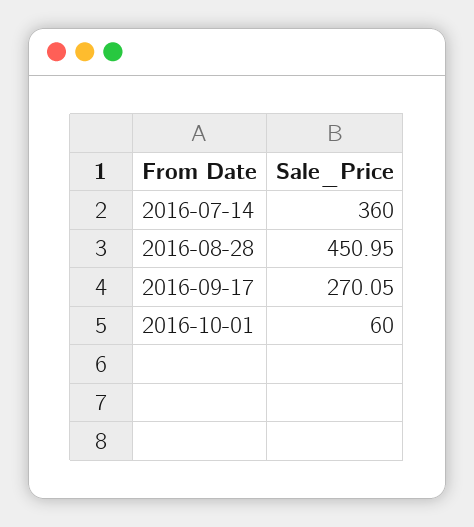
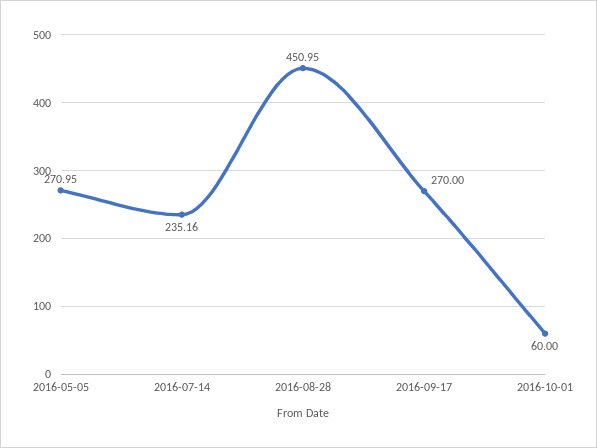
  {
-   "2016-07-14": 360,
+   "2016-07-14": 235.16,
    "2016-08-28": 450.95,
-   "2016-09-17": 270.05,
+   "2016-09-17": 270,
-   "2016-10-01": 60
+   "2016-10-01": 60,
+   "2016-05-05": 270.95
  }

